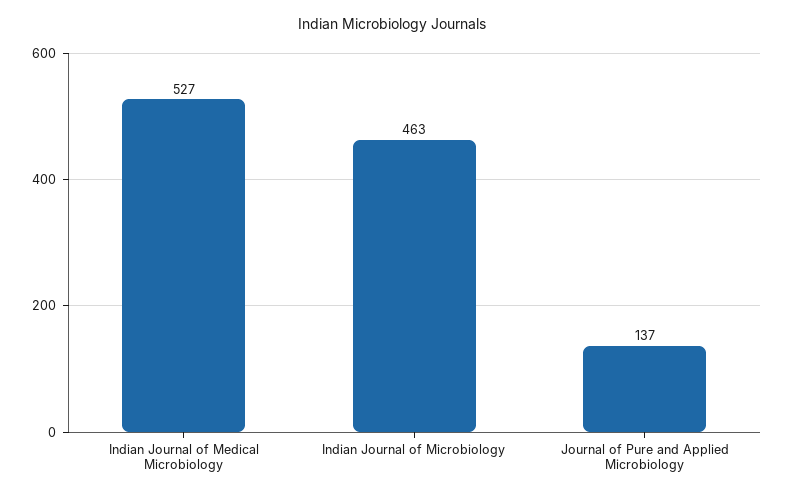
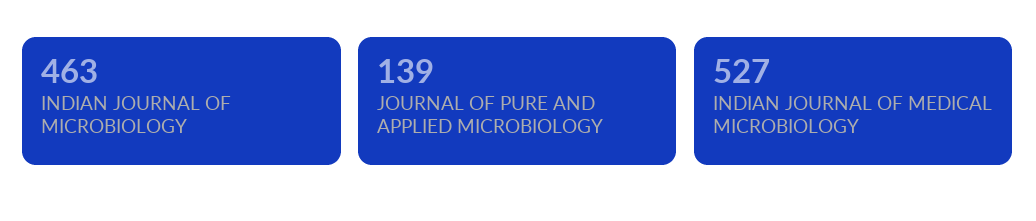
  {
    "Indian Journal of Medical Microbiology": 527,
    "Indian Journal of Microbiology": 463,
-   "Journal of Pure and Applied Microbiology": 137
+   "Journal of Pure and Applied Microbiology": 139
  }

